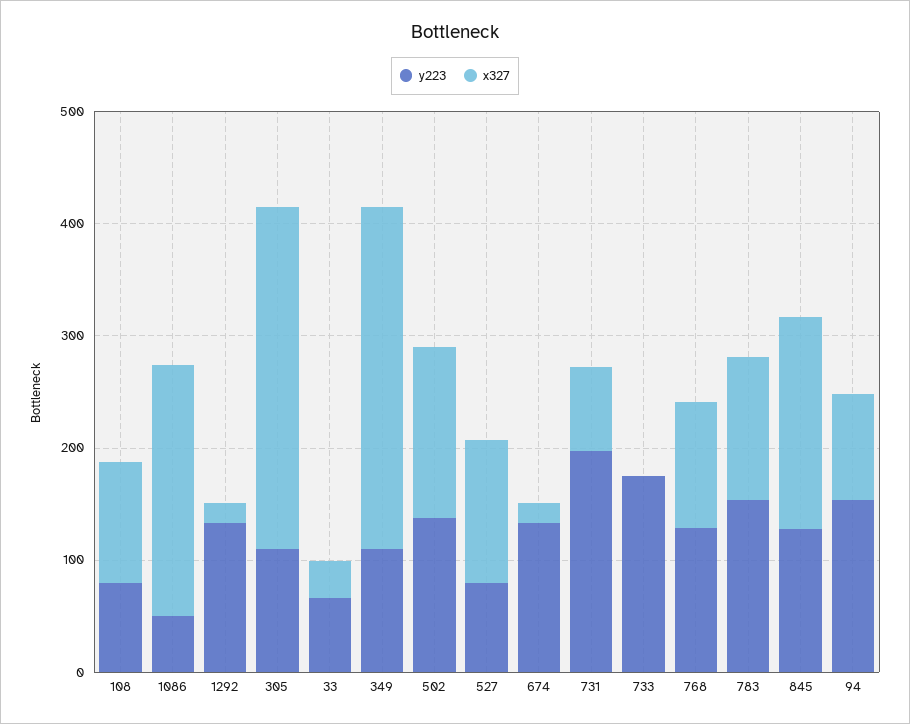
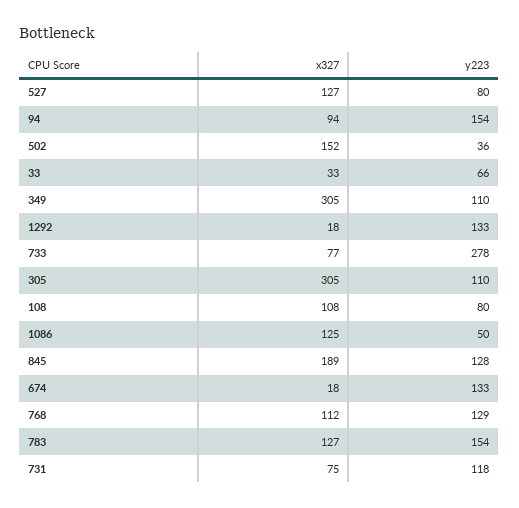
  {
    "y223": {
      "108": 80,
      "1086": 50,
      "1292": 133,
      "305": 110,
      "33": 66,
      "349": 110,
-     "502": 140,
+     "502": 36,
      "527": 80,
      "674": 133,
-     "731": 200,
+     "731": 118,
-     "733": 180,
+     "733": 278,
      "768": 129,
      "783": 154,
      "845": 128,
      "94": 154
    },
    "x327": {
      "108": 108,
-     "1086": 220,
+     "1086": 125,
      "1292": 18,
      "305": 305,
      "33": 33,
      "349": 305,
      "502": 152,
      "527": 127,
      "674": 18,
      "731": 75,
-     "733": 0,
+     "733": 77,
      "768": 112,
      "783": 127,
      "845": 189,
      "94": 94
    }
  }

